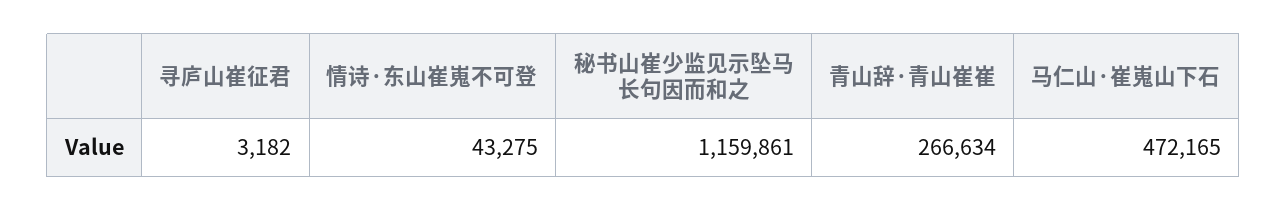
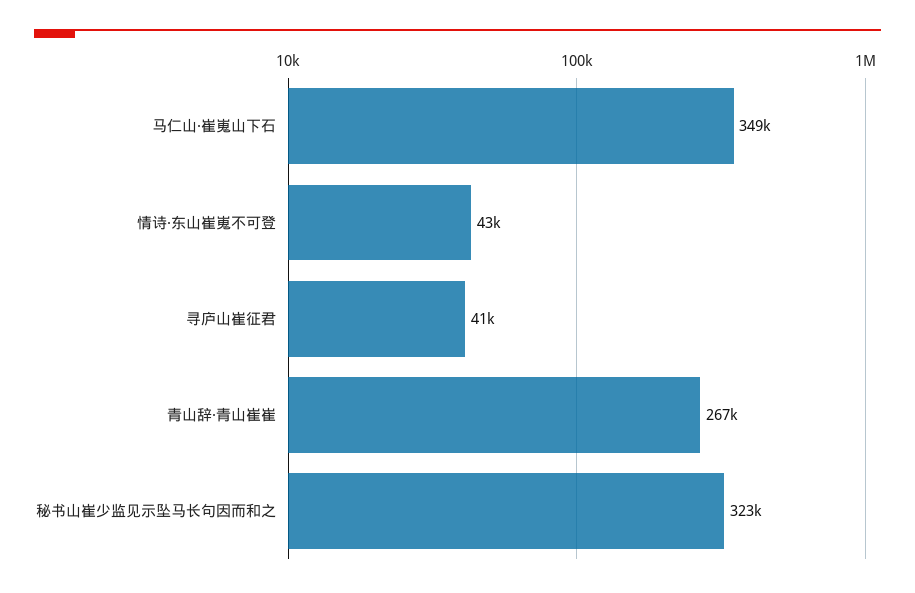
  {
-   "寻庐山崔征君": 3182,
+   "寻庐山崔征君": 41000,
    "情诗·东山崔嵬不可登": 43275,
-   "秘书山崔少监见示坠马长句因而和之": 1159861,
+   "秘书山崔少监见示坠马长句因而和之": 323000,
    "青山辞·青山崔崔": 266634,
-   "马仁山·崔嵬山下石": 472165
+   "马仁山·崔嵬山下石": 349000
  }

